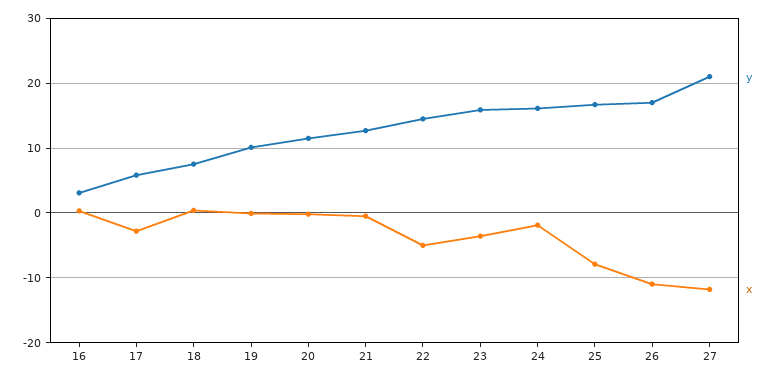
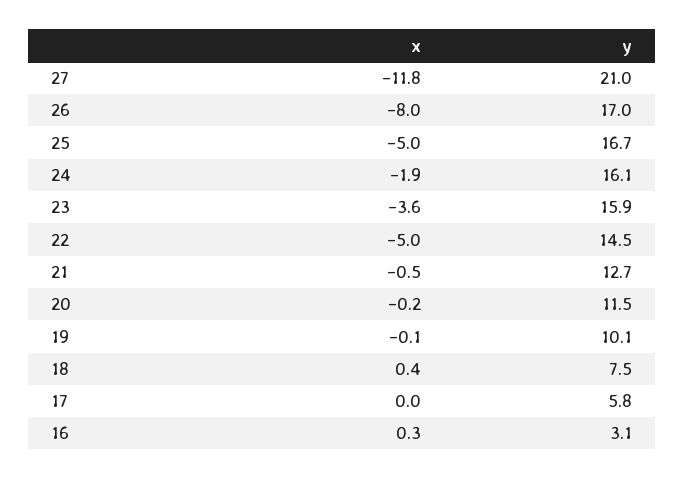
  {
    "y": {
      "16": 3.1,
      "17": 5.8,
      "18": 7.5,
      "19": 10.1,
      "20": 11.5,
      "21": 12.7,
      "22": 14.5,
      "23": 15.9,
      "24": 16.1,
      "25": 16.7,
      "26": 17,
      "27": 21
    },
    "x": {
      "16": 0.3,
-     "17": -3,
+     "17": 0,
      "18": 0.4,
      "19": -0.1,
      "20": -0.2,
      "21": -0.5,
      "22": -5,
      "23": -3.6,
      "24": -1.9,
-     "25": -8,
+     "25": -5,
-     "26": -11,
+     "26": -8,
      "27": -11.8
    }
  }

